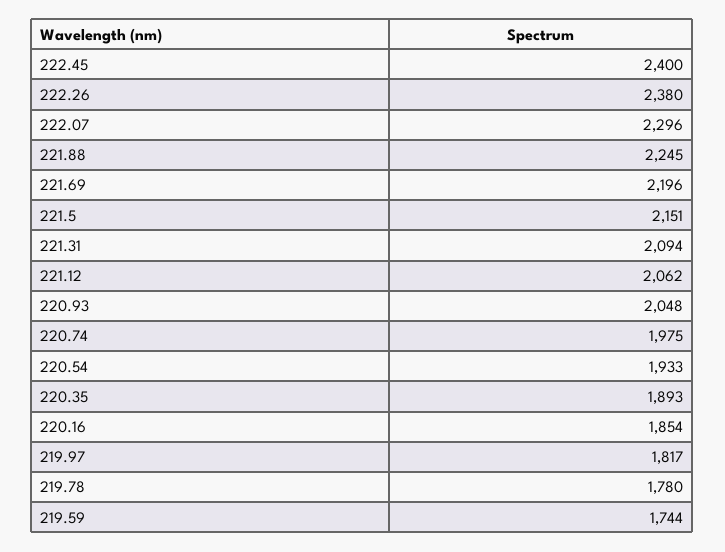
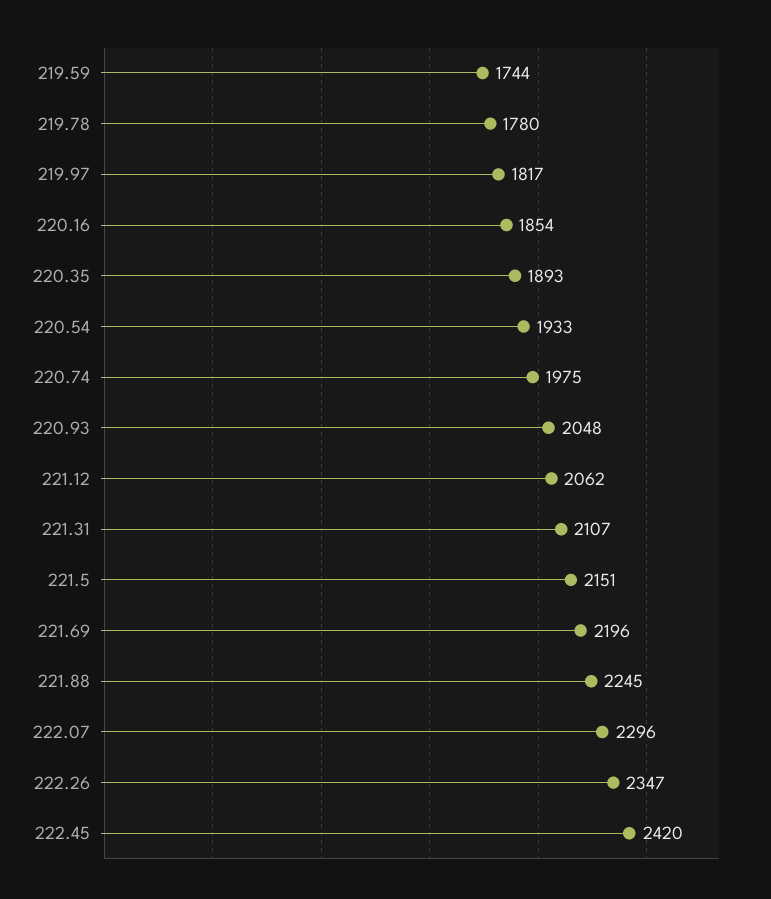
  {
-   "222.45": 2400,
+   "222.45": 2420,
-   "222.26": 2380,
+   "222.26": 2347,
    "222.07": 2296,
    "221.88": 2245,
    "221.69": 2196,
    "221.5": 2151,
-   "221.31": 2094,
+   "221.31": 2107,
    "221.12": 2062,
    "220.93": 2048,
    "220.74": 1975,
    "220.54": 1933,
    "220.35": 1893,
    "220.16": 1854,
    "219.97": 1817,
    "219.78": 1780,
    "219.59": 1744
  }

